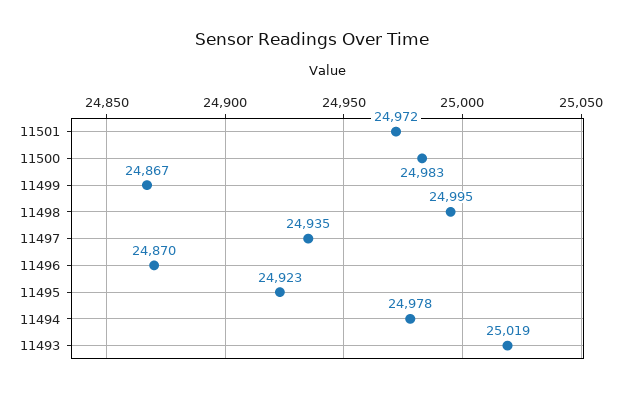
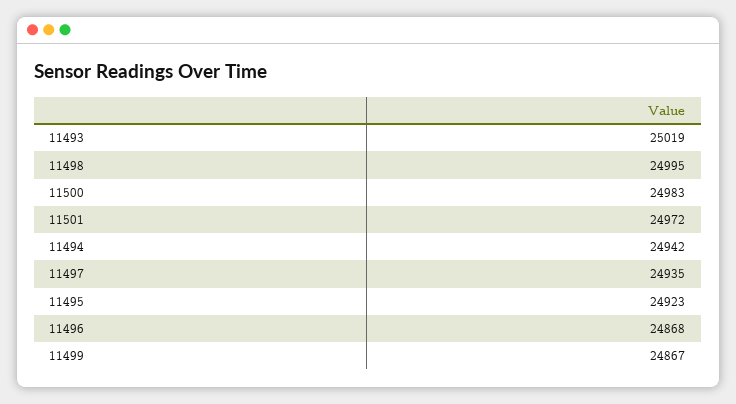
  {
    "11501": 24972,
    "11500": 24983,
    "11499": 24867,
    "11498": 24995,
    "11497": 24935,
-   "11496": 24870,
+   "11496": 24868,
    "11495": 24923,
-   "11494": 24978,
+   "11494": 24942,
    "11493": 25019
  }

